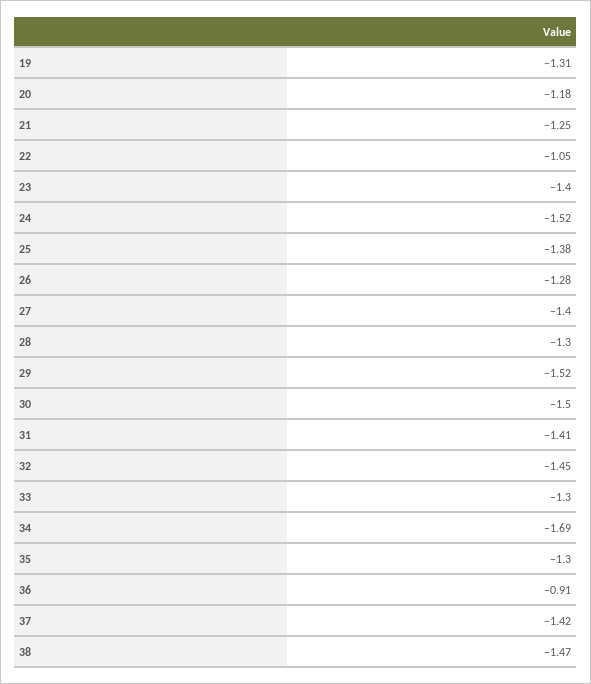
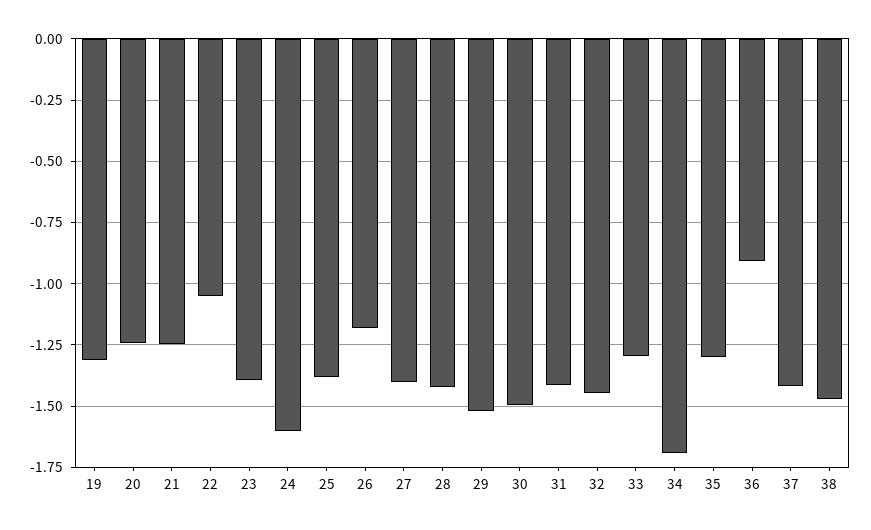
  {
    "19": -1.31,
-   "20": -1.18,
+   "20": -1.25,
    "21": -1.25,
    "22": -1.05,
    "23": -1.4,
-   "24": -1.52,
+   "24": -1.6,
    "25": -1.38,
-   "26": -1.28,
+   "26": -1.175,
    "27": -1.4,
-   "28": -1.3,
+   "28": -1.425,
    "29": -1.52,
    "30": -1.5,
    "31": -1.41,
    "32": -1.45,
    "33": -1.3,
    "34": -1.69,
    "35": -1.3,
    "36": -0.91,
    "37": -1.42,
    "38": -1.47
  }

